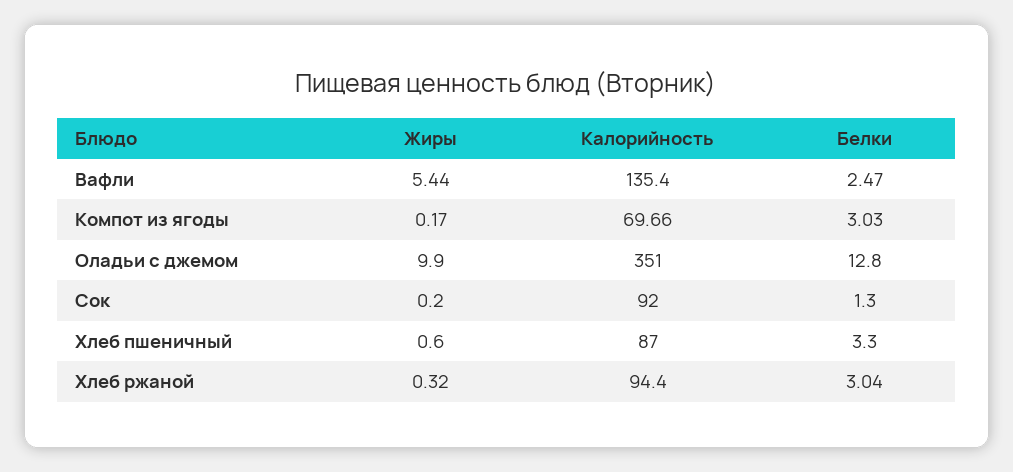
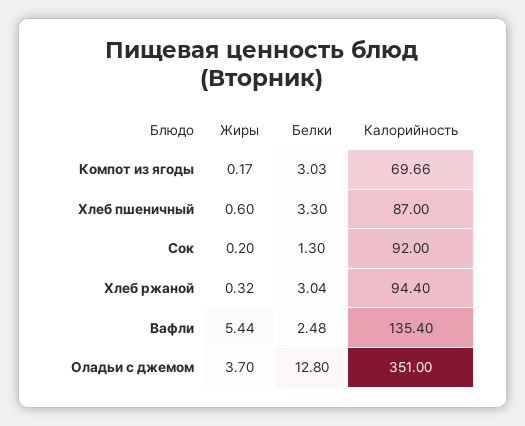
  {
    "Жиры": {
      "Вафли": 5.44,
      "Компот из ягоды": 0.17,
-     "Оладьи с джемом": 9.9,
+     "Оладьи с джемом": 3.7,
      "Сок": 0.2,
      "Хлеб пшеничный": 0.6,
      "Хлеб ржаной": 0.32
    },
    "Калорийность": {
      "Вафли": 135.4,
      "Компот из ягоды": 69.66,
      "Оладьи с джемом": 351,
      "Сок": 92,
      "Хлеб пшеничный": 87,
      "Хлеб ржаной": 94.4
    },
    "Белки": {
-     "Вафли": 2.47,
+     "Вафли": 2.48,
      "Компот из ягоды": 3.03,
      "Оладьи с джемом": 12.8,
      "Сок": 1.3,
      "Хлеб пшеничный": 3.3,
      "Хлеб ржаной": 3.04
    }
  }

